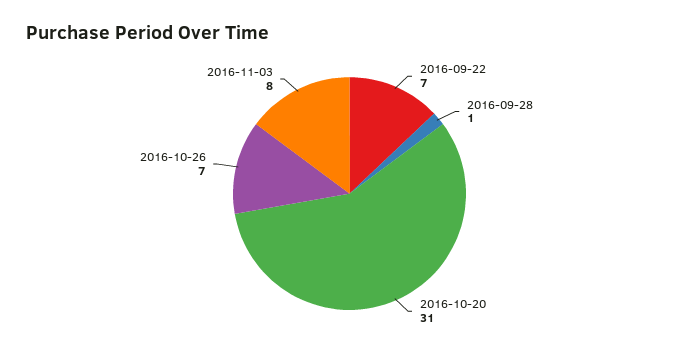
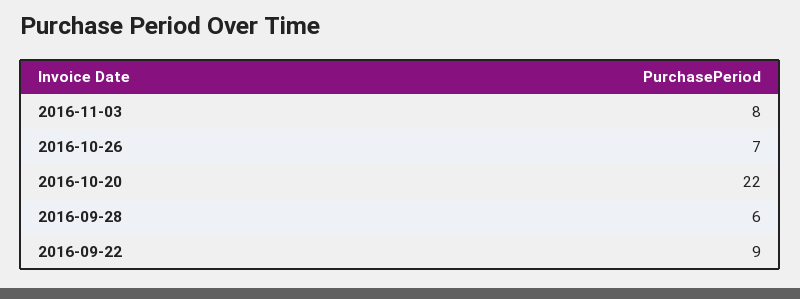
  {
-   "2016-09-22": 7,
+   "2016-09-22": 9,
-   "2016-09-28": 1,
+   "2016-09-28": 6,
-   "2016-10-20": 31,
+   "2016-10-20": 22,
    "2016-10-26": 7,
    "2016-11-03": 8
  }

